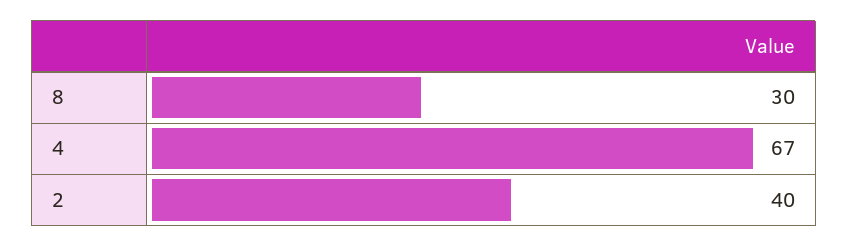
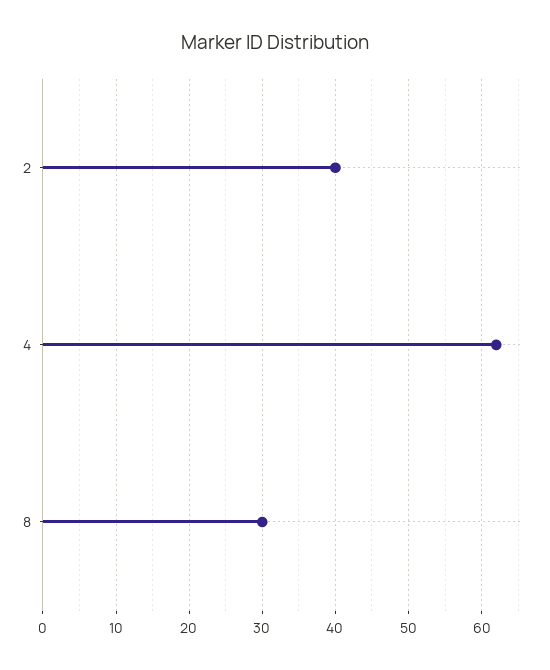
  {
    "8": 30,
-   "4": 67,
+   "4": 62,
    "2": 40
  }

